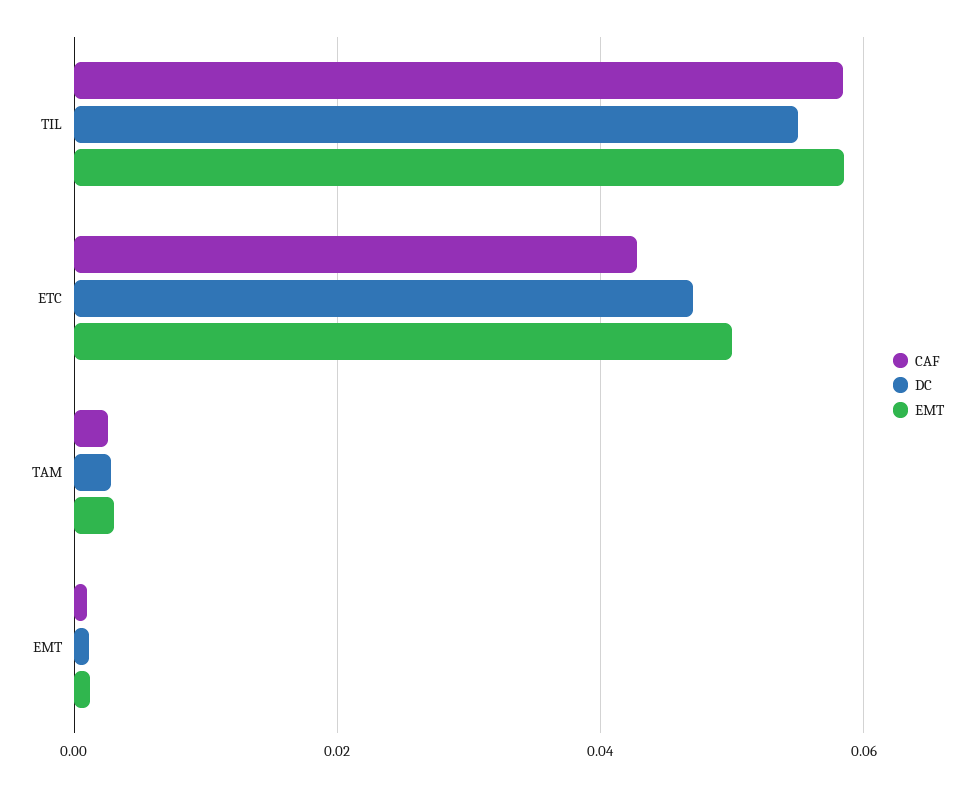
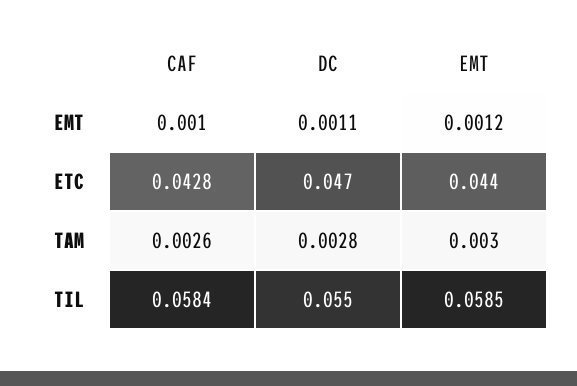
  {
    "CAF": {
      "TIL": 0.0584,
      "ETC": 0.0428,
      "TAM": 0.0026,
      "EMT": 0.001
    },
    "DC": {
      "TIL": 0.055,
      "ETC": 0.047,
      "TAM": 0.0028,
      "EMT": 0.0011
    },
    "EMT": {
      "TIL": 0.0585,
-     "ETC": 0.05,
+     "ETC": 0.044,
      "TAM": 0.003,
      "EMT": 0.0012
    }
  }

